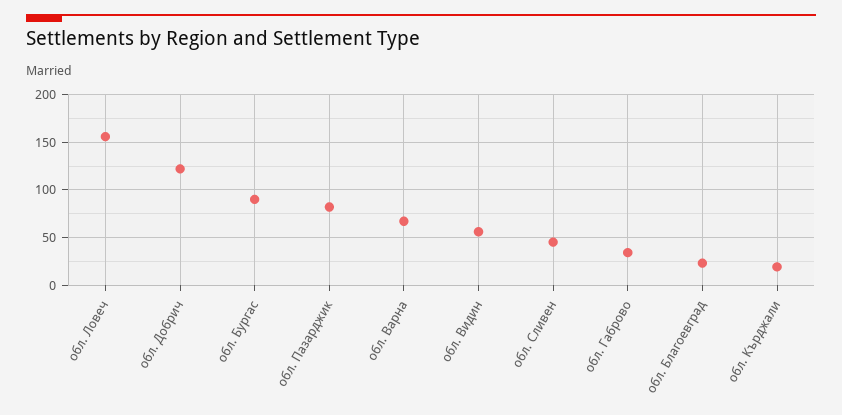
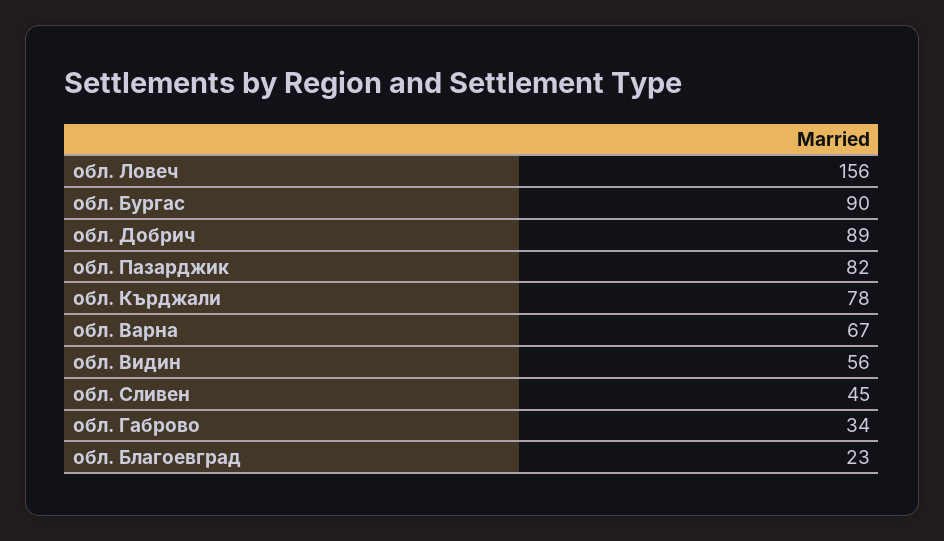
  {
    "обл. Ловеч": 156,
-   "обл. Добрич": 120,
+   "обл. Добрич": 89,
    "обл. Бургас": 90,
    "обл. Пазарджик": 82,
    "обл. Варна": 67,
    "обл. Видин": 56,
    "обл. Сливен": 45,
    "обл. Габрово": 34,
    "обл. Благоевград": 23,
-   "обл. Кърджали": 20
+   "обл. Кърджали": 78
  }

